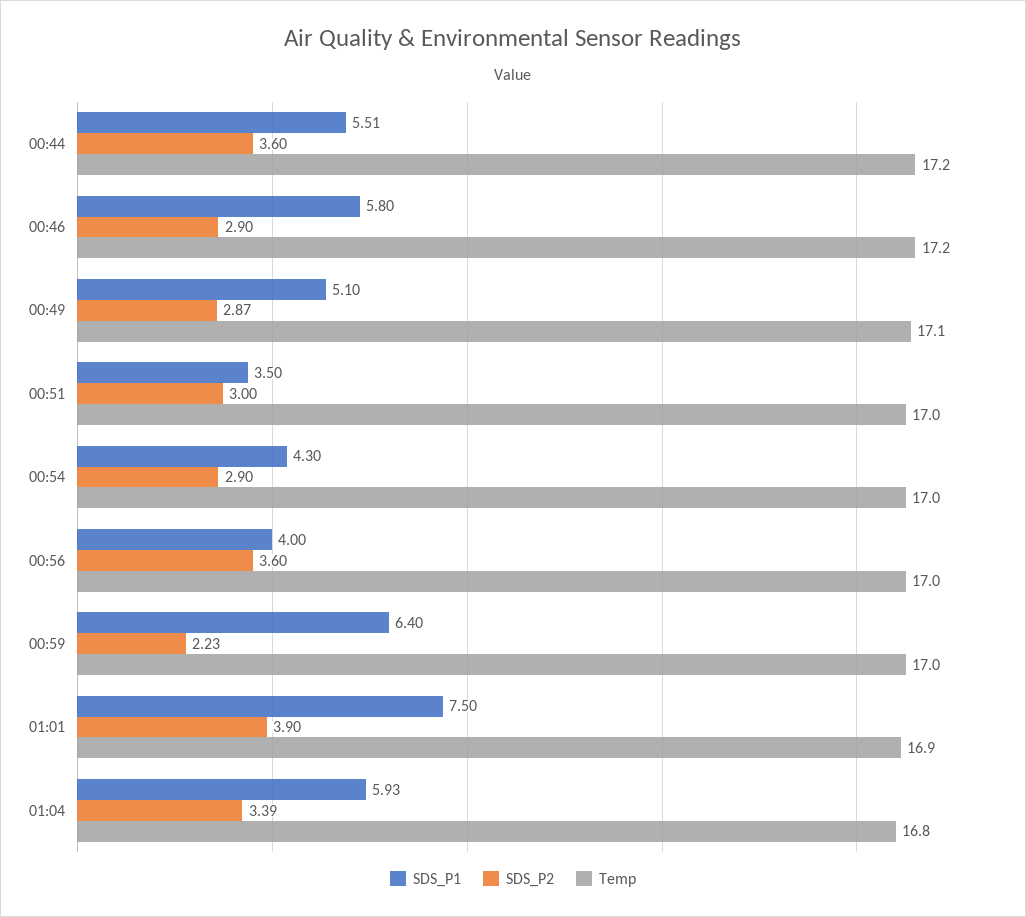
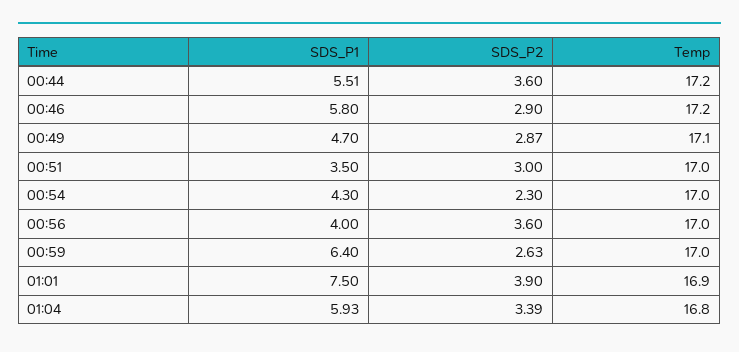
  {
    "SDS_P1": {
      "00:44": 5.51,
      "00:46": 5.8,
-     "00:49": 5.1,
+     "00:49": 4.7,
      "00:51": 3.5,
      "00:54": 4.3,
      "00:56": 4,
      "00:59": 6.4,
      "01:01": 7.5,
      "01:04": 5.93
    },
    "SDS_P2": {
      "00:44": 3.6,
      "00:46": 2.9,
      "00:49": 2.87,
      "00:51": 3,
-     "00:54": 2.9,
+     "00:54": 2.3,
      "00:56": 3.6,
-     "00:59": 2.23,
+     "00:59": 2.63,
      "01:01": 3.9,
      "01:04": 3.39
    },
    "Temp": {
      "00:44": 17.2,
      "00:46": 17.2,
      "00:49": 17.1,
      "00:51": 17,
      "00:54": 17,
      "00:56": 17,
      "00:59": 17,
      "01:01": 16.9,
      "01:04": 16.8
    }
  }

